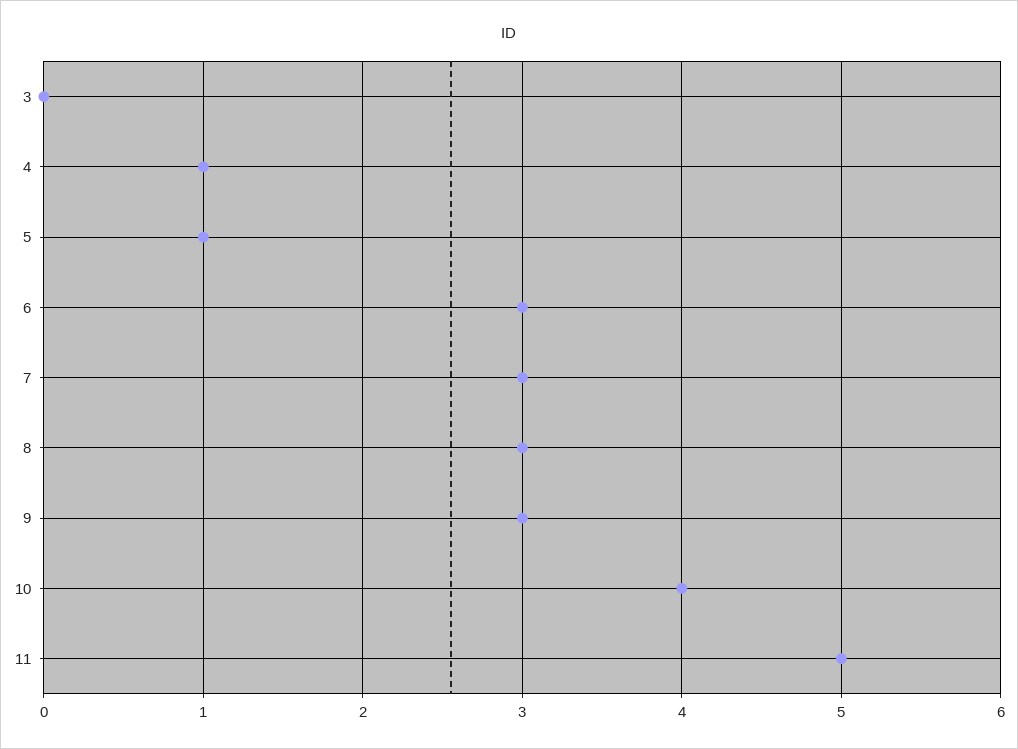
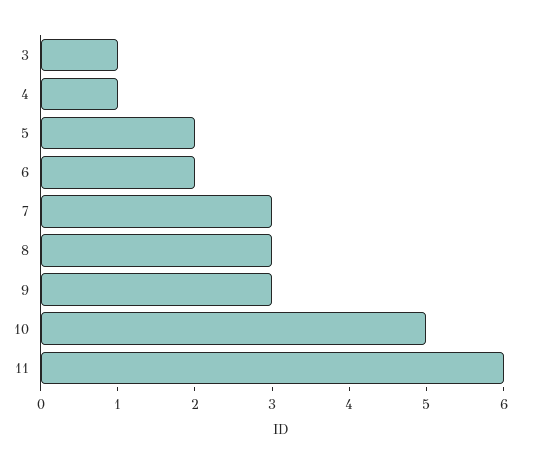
  {
-   "3": 0,
+   "3": 1,
    "4": 1,
-   "5": 1,
+   "5": 2,
-   "6": 3,
+   "6": 2,
    "7": 3,
    "8": 3,
    "9": 3,
-   "10": 4,
+   "10": 5,
-   "11": 5
+   "11": 6
  }

